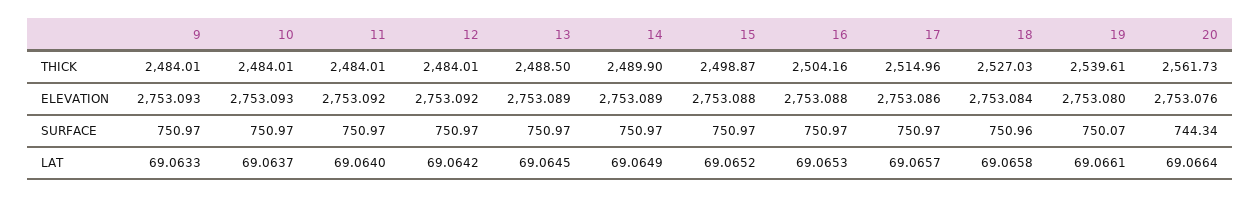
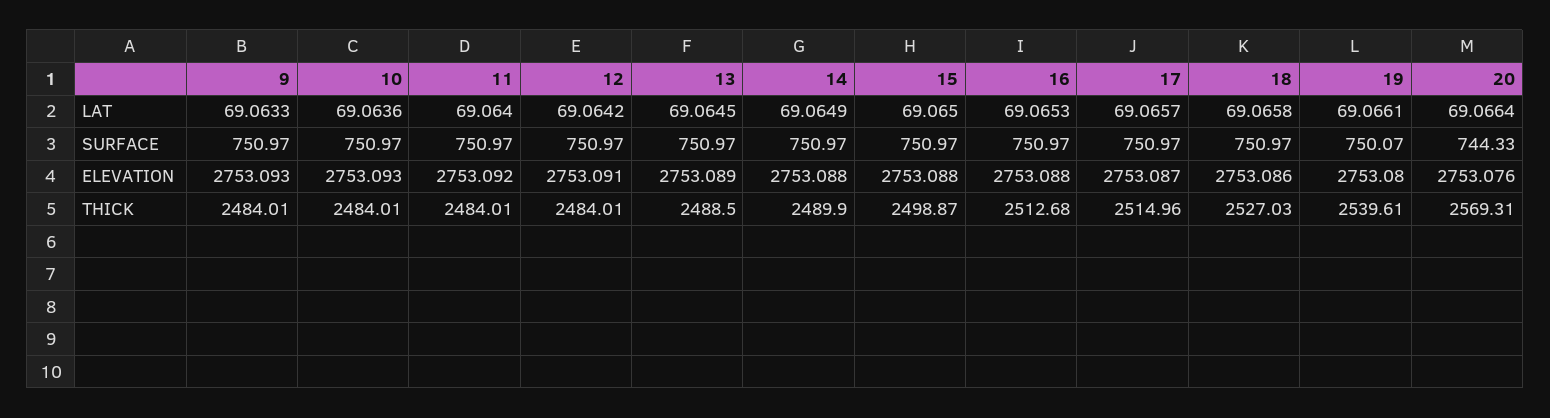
  {
    "9": {
      "THICK": 2484.01,
      "ELEVATION": 2753.093,
      "SURFACE": 750.97,
      "LAT": 69.0633
    },
    "10": {
      "THICK": 2484.01,
      "ELEVATION": 2753.093,
      "SURFACE": 750.97,
-     "LAT": 69.0637
+     "LAT": 69.0636
    },
    "11": {
      "THICK": 2484.01,
      "ELEVATION": 2753.092,
      "SURFACE": 750.97,
      "LAT": 69.064
    },
    "12": {
      "THICK": 2484.01,
-     "ELEVATION": 2753.092,
+     "ELEVATION": 2753.091,
      "SURFACE": 750.97,
      "LAT": 69.0642
    },
    "13": {
      "THICK": 2488.5,
      "ELEVATION": 2753.089,
      "SURFACE": 750.97,
      "LAT": 69.0645
    },
    "14": {
      "THICK": 2489.9,
-     "ELEVATION": 2753.089,
+     "ELEVATION": 2753.088,
      "SURFACE": 750.97,
      "LAT": 69.0649
    },
    "15": {
      "THICK": 2498.87,
      "ELEVATION": 2753.088,
      "SURFACE": 750.97,
-     "LAT": 69.0652
+     "LAT": 69.065
    },
    "16": {
-     "THICK": 2504.16,
+     "THICK": 2512.68,
      "ELEVATION": 2753.088,
      "SURFACE": 750.97,
      "LAT": 69.0653
    },
    "17": {
      "THICK": 2514.96,
-     "ELEVATION": 2753.086,
+     "ELEVATION": 2753.087,
      "SURFACE": 750.97,
      "LAT": 69.0657
    },
    "18": {
      "THICK": 2527.03,
-     "ELEVATION": 2753.084,
+     "ELEVATION": 2753.086,
-     "SURFACE": 750.96,
+     "SURFACE": 750.97,
      "LAT": 69.0658
    },
    "19": {
      "THICK": 2539.61,
      "ELEVATION": 2753.08,
      "SURFACE": 750.07,
      "LAT": 69.0661
    },
    "20": {
-     "THICK": 2561.73,
+     "THICK": 2569.31,
      "ELEVATION": 2753.076,
-     "SURFACE": 744.34,
+     "SURFACE": 744.33,
      "LAT": 69.0664
    }
  }

